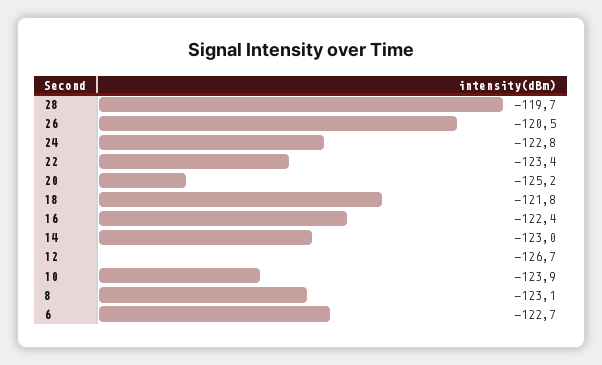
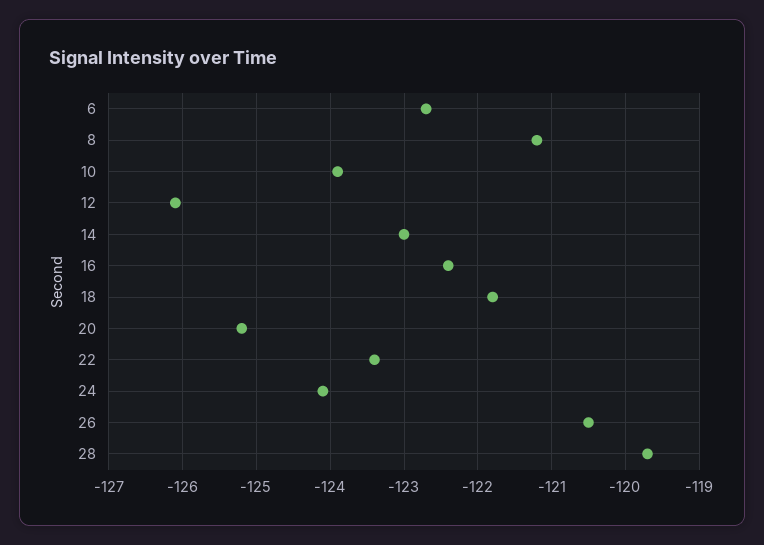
  {
    "28": -119.7,
    "26": -120.5,
-   "24": -122.8,
+   "24": -124.1,
    "22": -123.4,
    "20": -125.2,
    "18": -121.8,
    "16": -122.4,
    "14": -123,
-   "12": -126.7,
+   "12": -126.1,
    "10": -123.9,
-   "8": -123.1,
+   "8": -121.2,
    "6": -122.7
  }

